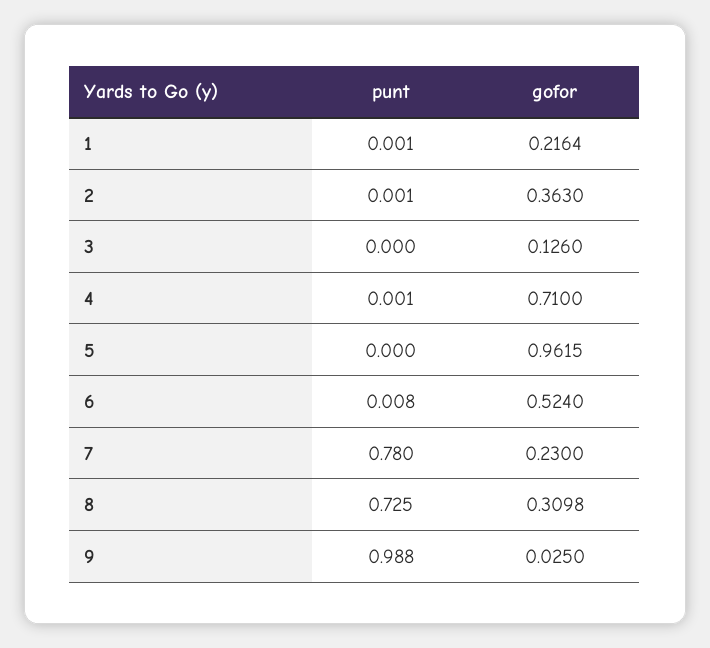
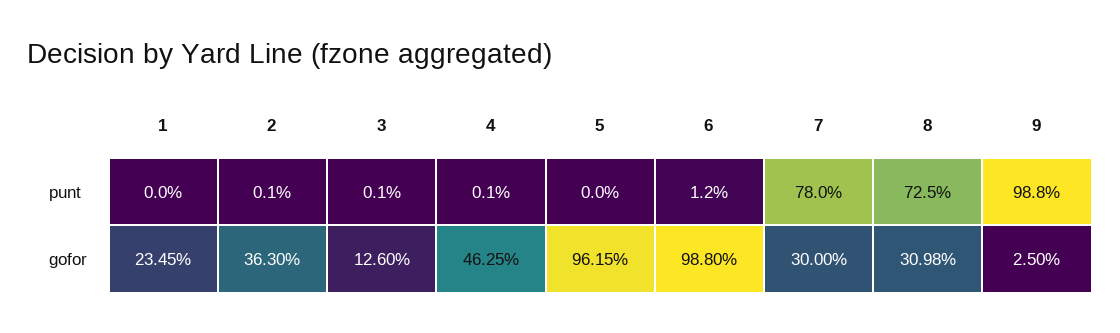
  {
    "punt": {
-     "1": 0.001,
+     "1": 0,
      "2": 0.001,
-     "3": 0,
+     "3": 0.001,
      "4": 0.001,
      "5": 0,
-     "6": 0.008,
+     "6": 0.012,
      "7": 0.78,
      "8": 0.725,
      "9": 0.988
    },
    "gofor": {
-     "1": 0.2164,
+     "1": 0.2345,
      "2": 0.363,
      "3": 0.126,
-     "4": 0.71,
+     "4": 0.4625,
      "5": 0.9615,
-     "6": 0.524,
+     "6": 0.988,
-     "7": 0.23,
+     "7": 0.3,
      "8": 0.3098,
      "9": 0.025
    }
  }

